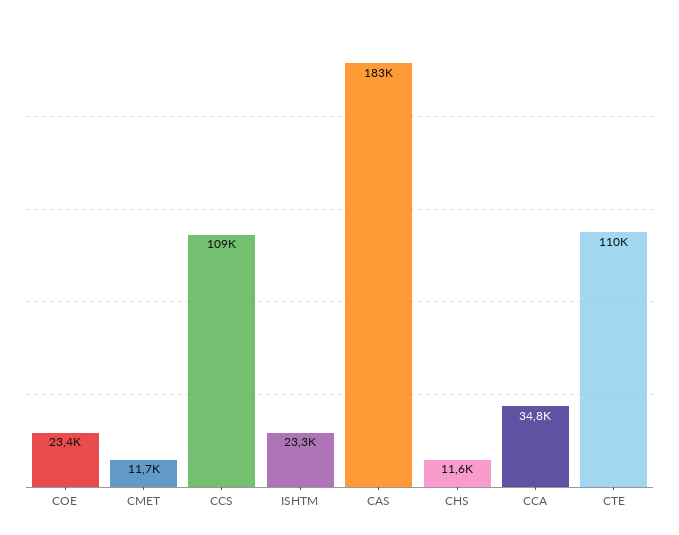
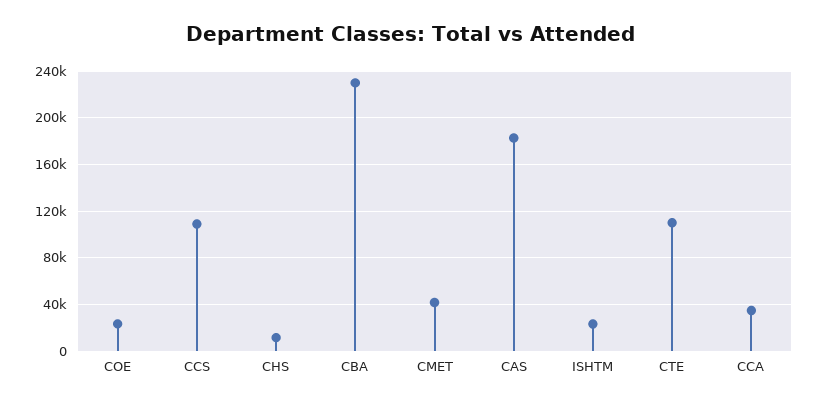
  {
    "COE": 23400,
-   "CMET": 11700,
+   "CMET": 40000,
    "CCS": 109000,
    "ISHTM": 23300,
    "CAS": 183000,
    "CHS": 11600,
    "CCA": 34800,
-   "CTE": 110000
+   "CTE": 110000,
+   "CBA": 230000
  }

